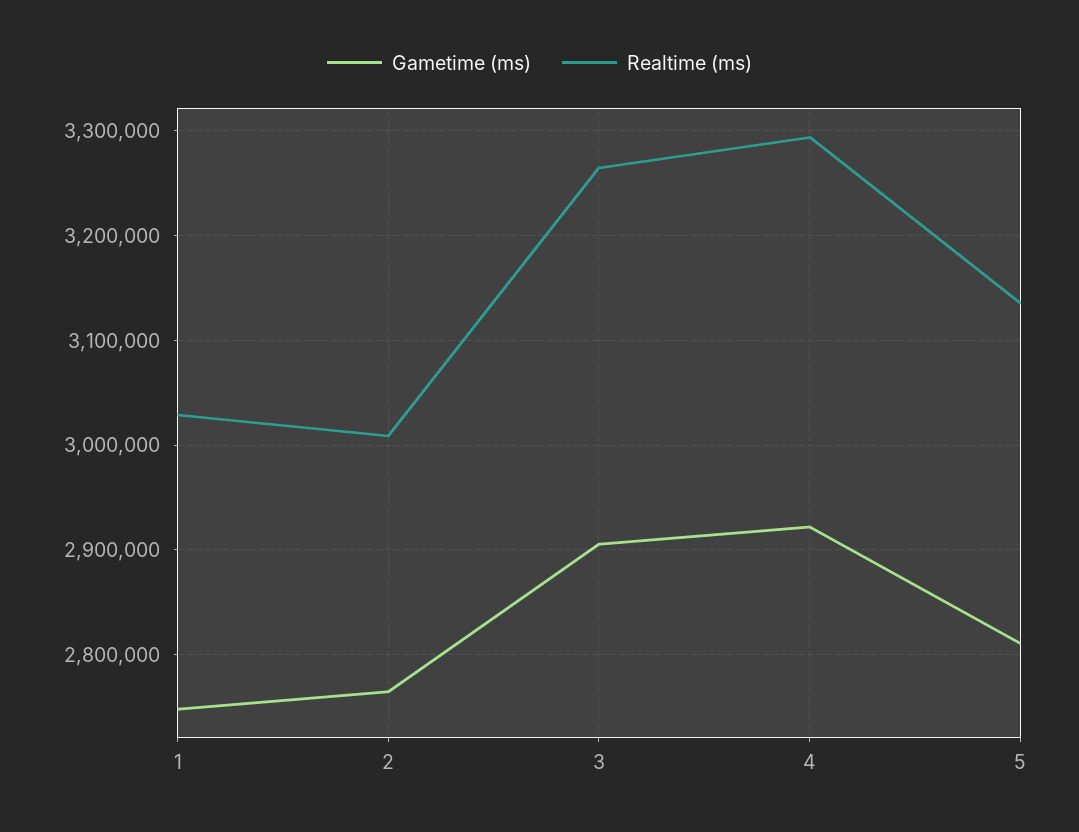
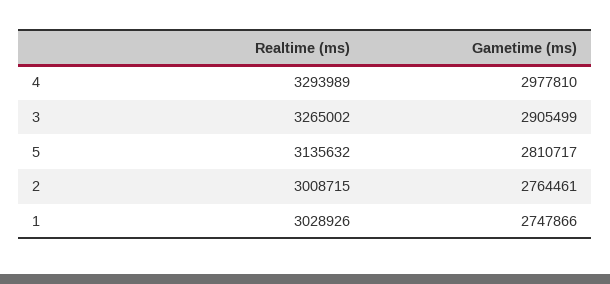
  {
    "Gametime (ms)": {
      "1": 2747866,
      "2": 2764461,
      "3": 2905499,
-     "4": 2920000,
+     "4": 2977810,
      "5": 2810717
    },
    "Realtime (ms)": {
      "1": 3028926,
      "2": 3008715,
      "3": 3265002,
      "4": 3293989,
      "5": 3135632
    }
  }

